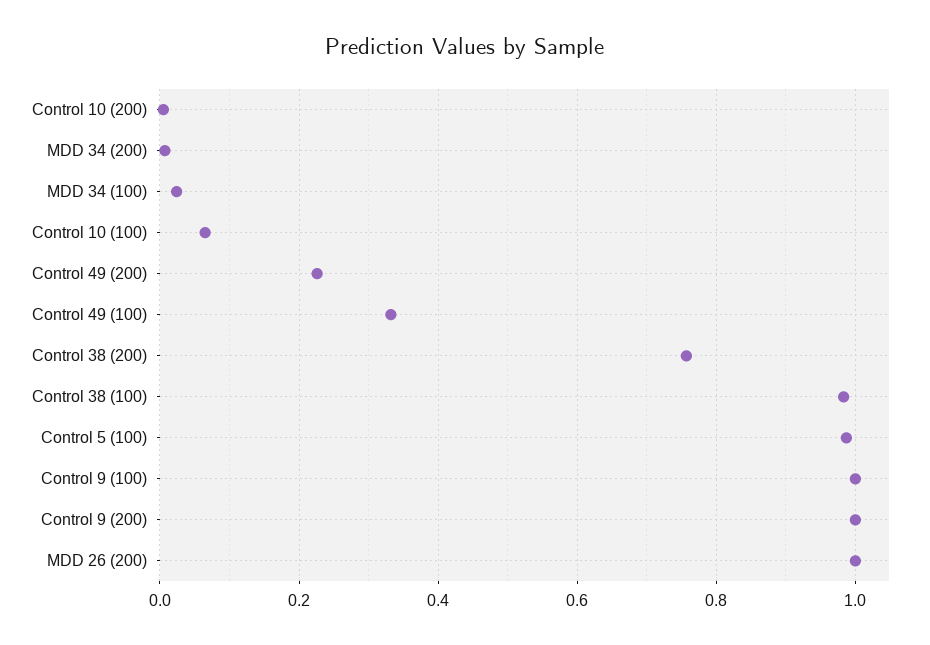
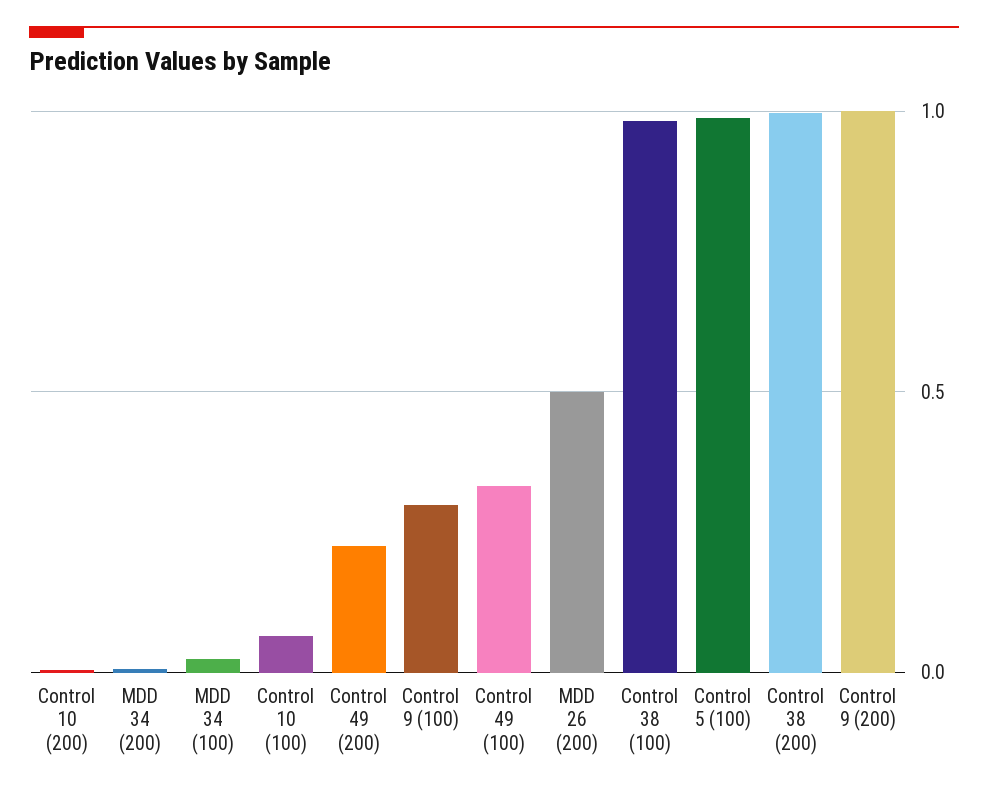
  {
    "Control 10 (200)": 0,
    "MDD 34 (200)": 0,
    "MDD 34 (100)": 0.02,
    "Control 10 (100)": 0.06,
    "Control 49 (200)": 0.22,
    "Control 49 (100)": 0.34,
-   "Control 38 (200)": 0.76,
+   "Control 38 (200)": 1,
    "Control 38 (100)": 0.98,
    "Control 5 (100)": 0.98,
-   "Control 9 (100)": 1,
+   "Control 9 (100)": 0.3,
    "Control 9 (200)": 1,
-   "MDD 26 (200)": 1
+   "MDD 26 (200)": 0.5
  }

